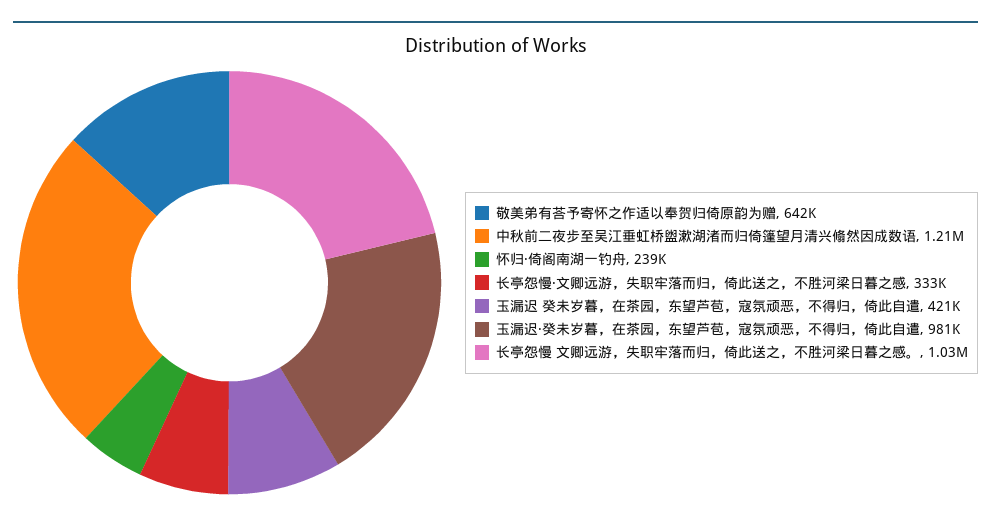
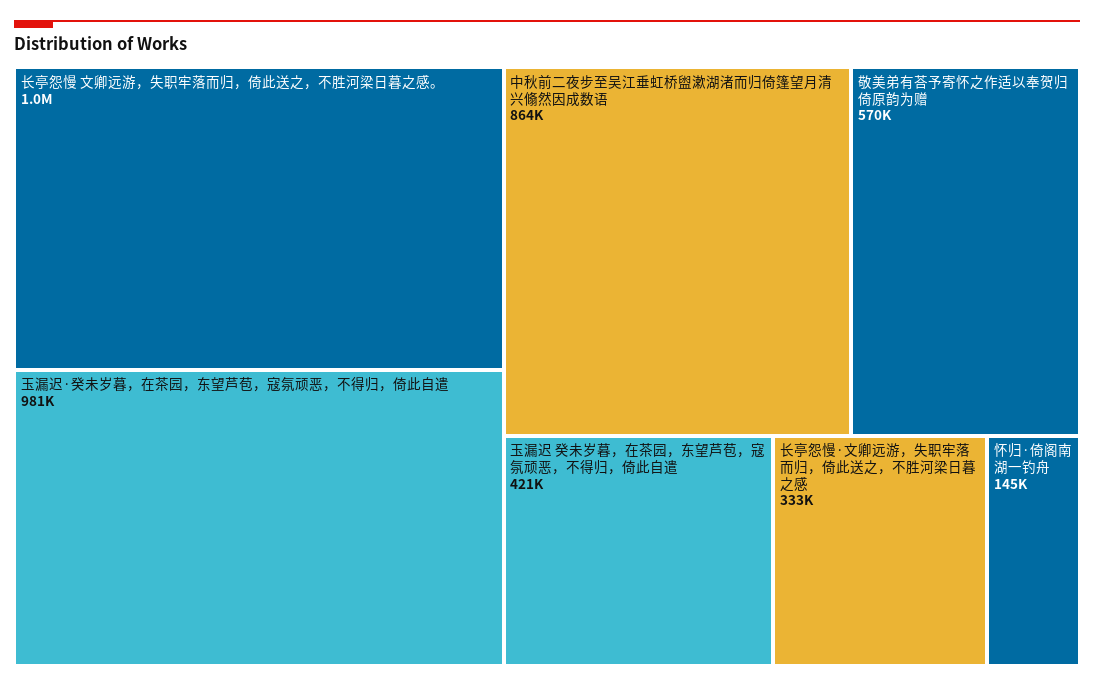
  {
-   "敬美弟有荅予寄怀之作适以奉贺归倚原韵为赠": 642000,
+   "敬美弟有荅予寄怀之作适以奉贺归倚原韵为赠": 570000,
-   "中秋前二夜步至吴江垂虹桥盥漱湖渚而归倚篷望月清兴翛然因成数语": 1210000,
+   "中秋前二夜步至吴江垂虹桥盥漱湖渚而归倚篷望月清兴翛然因成数语": 864000,
-   "怀归·倚阁南湖一钓舟": 239000,
+   "怀归·倚阁南湖一钓舟": 145000,
    "长亭怨慢·文卿远游，失职牢落而归，倚此送之，不胜河梁日暮之感": 333000,
    "玉漏迟 癸未岁暮，在茶园，东望芦苞，寇氛顽恶，不得归，倚此自遣": 421000,
    "玉漏迟·癸未岁暮，在茶园，东望芦苞，寇氛顽恶，不得归，倚此自遣": 981000,
    "长亭怨慢 文卿远游，失职牢落而归，倚此送之，不胜河梁日暮之感。": 1030000
  }

